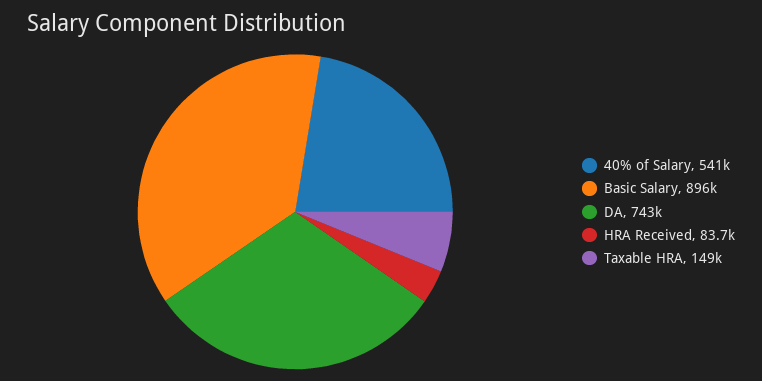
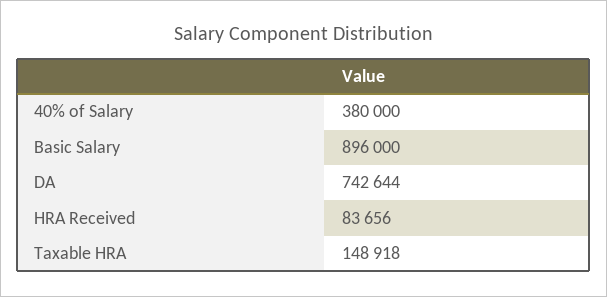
  {
-   "40% of Salary": 541000,
+   "40% of Salary": 380000,
    "Basic Salary": 896000,
    "DA": 742644,
    "HRA Received": 83656,
    "Taxable HRA": 148918
  }

